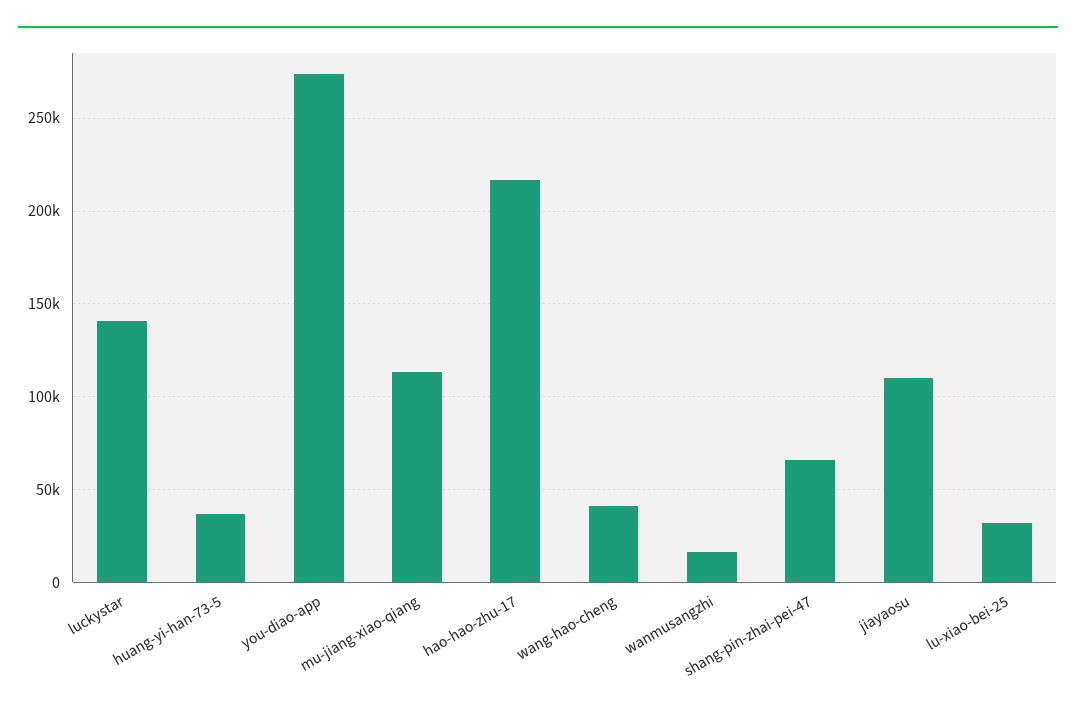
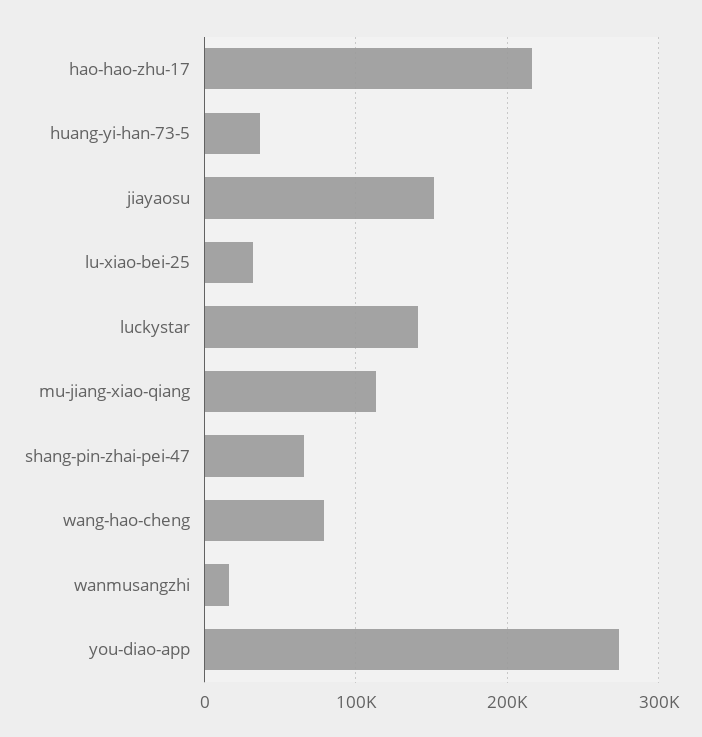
  {
    "luckystar": 140000,
    "huang-yi-han-73-5": 35000,
    "you-diao-app": 275000,
    "mu-jiang-xiao-qiang": 115000,
    "hao-hao-zhu-17": 215000,
-   "wang-hao-cheng": 40000,
+   "wang-hao-cheng": 80000,
    "wanmusangzhi": 15000,
    "shang-pin-zhai-pei-47": 65000,
-   "jiayaosu": 110000,
+   "jiayaosu": 150000,
    "lu-xiao-bei-25": 30000
  }

